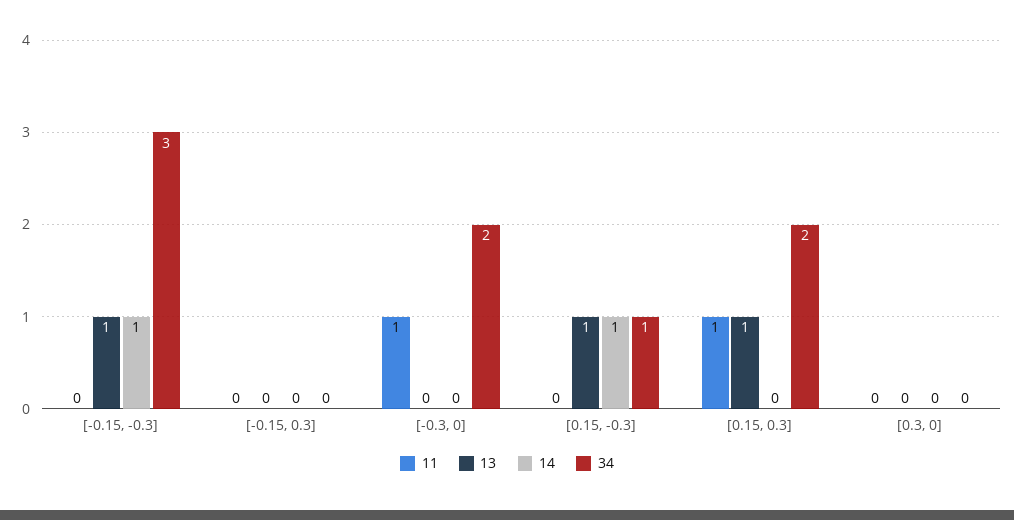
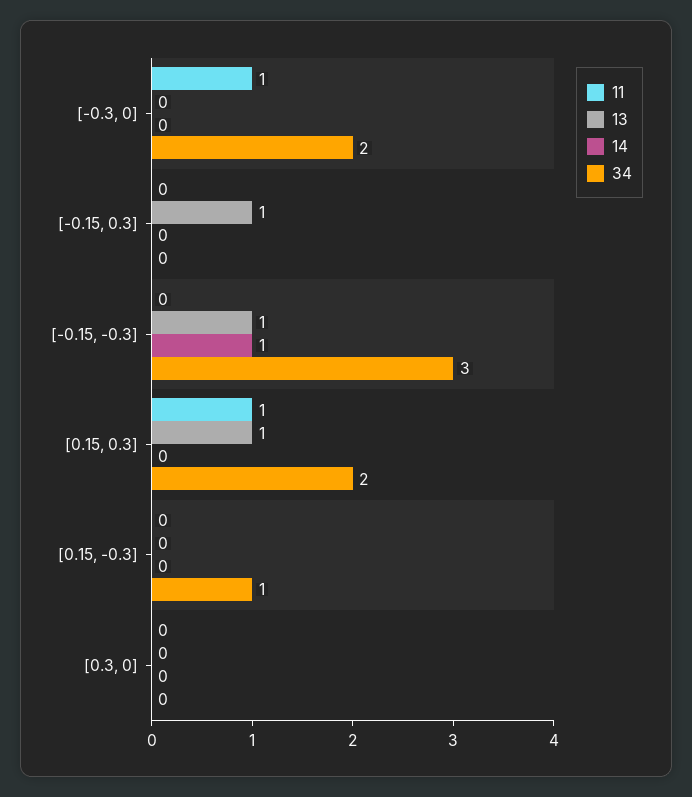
  {
    "11": {
      "[-0.15, -0.3]": 0,
      "[-0.15, 0.3]": 0,
      "[-0.3, 0]": 1,
      "[0.15, -0.3]": 0,
      "[0.15, 0.3]": 1,
      "[0.3, 0]": 0
    },
    "13": {
      "[-0.15, -0.3]": 1,
-     "[-0.15, 0.3]": 0,
+     "[-0.15, 0.3]": 1,
      "[-0.3, 0]": 0,
-     "[0.15, -0.3]": 1,
+     "[0.15, -0.3]": 0,
      "[0.15, 0.3]": 1,
      "[0.3, 0]": 0
    },
    "14": {
      "[-0.15, -0.3]": 1,
      "[-0.15, 0.3]": 0,
      "[-0.3, 0]": 0,
-     "[0.15, -0.3]": 1,
+     "[0.15, -0.3]": 0,
      "[0.15, 0.3]": 0,
      "[0.3, 0]": 0
    },
    "34": {
      "[-0.15, -0.3]": 3,
      "[-0.15, 0.3]": 0,
      "[-0.3, 0]": 2,
      "[0.15, -0.3]": 1,
      "[0.15, 0.3]": 2,
      "[0.3, 0]": 0
    }
  }

